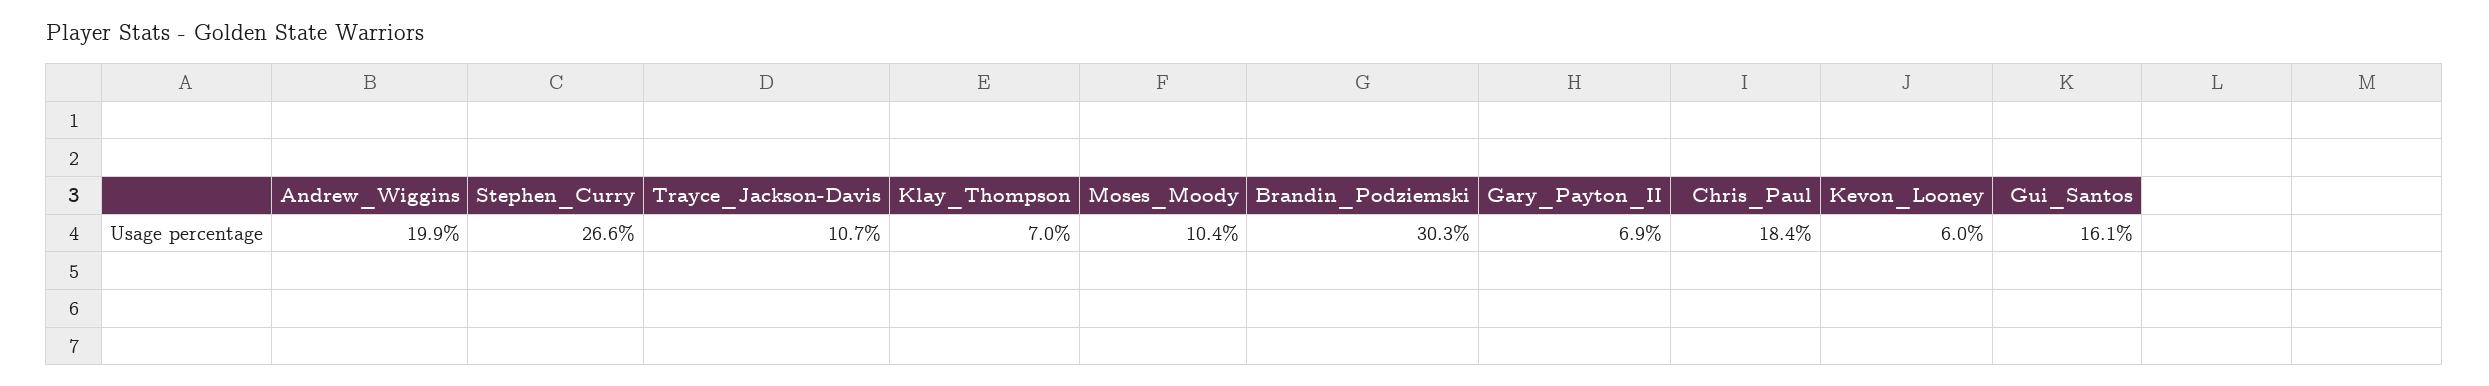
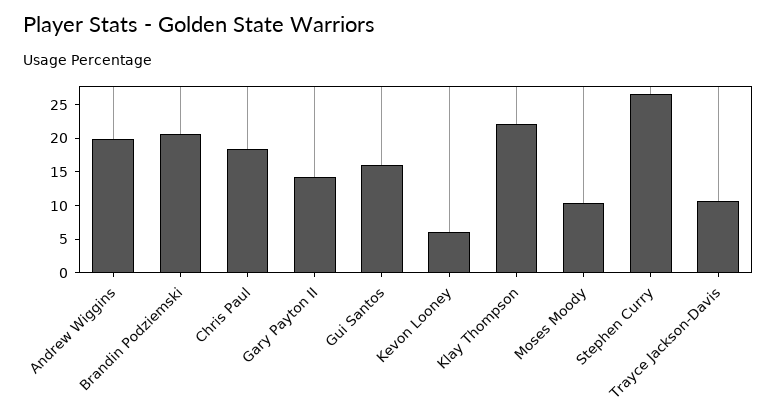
  {
    "Andrew_Wiggins": 19.9,
    "Stephen_Curry": 26.6,
    "Trayce_Jackson-Davis": 10.7,
-   "Klay_Thompson": 7,
+   "Klay_Thompson": 22.5,
    "Moses_Moody": 10.4,
-   "Brandin_Podziemski": 30.3,
+   "Brandin_Podziemski": 20,
-   "Gary_Payton_II": 6.9,
+   "Gary_Payton_II": 15,
    "Chris_Paul": 18.4,
    "Kevon_Looney": 6,
    "Gui_Santos": 16.1
  }

